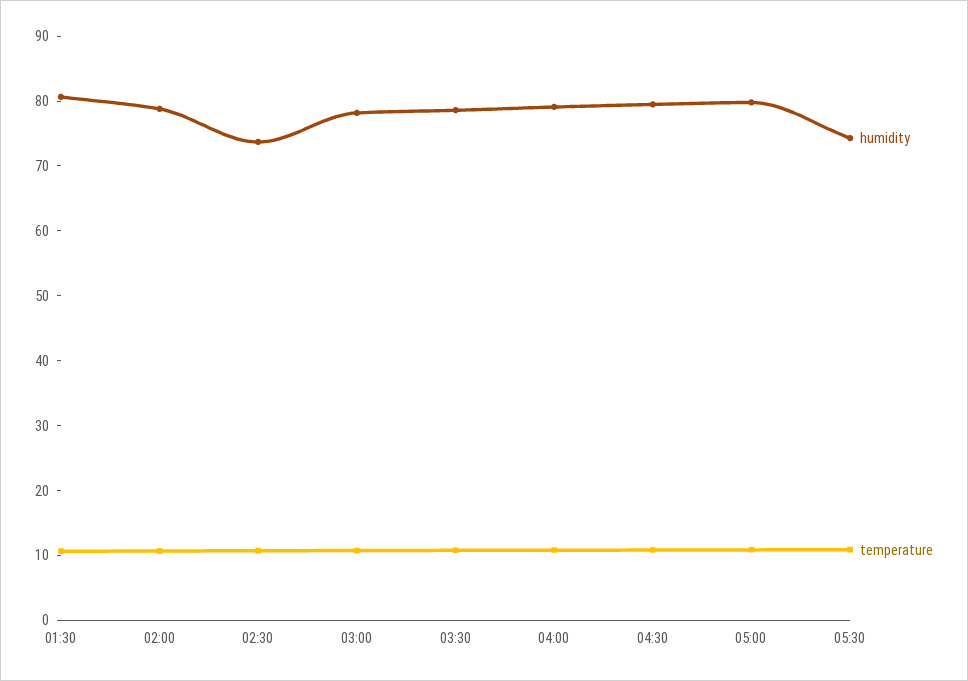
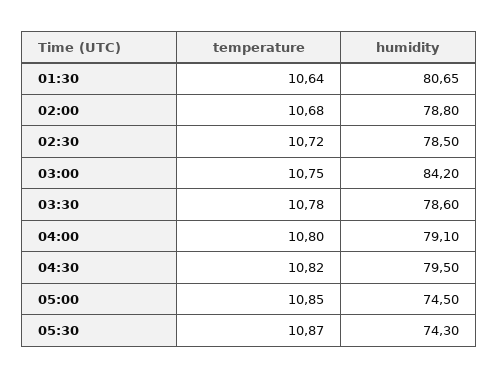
  {
    "humidity": {
      "01:30": 80.65,
      "02:00": 78.8,
-     "02:30": 74,
+     "02:30": 78.5,
-     "03:00": 78,
+     "03:00": 84.2,
      "03:30": 78.6,
      "04:00": 79.1,
      "04:30": 79.5,
-     "05:00": 80,
+     "05:00": 74.5,
      "05:30": 74.3
    },
    "temperature": {
      "01:30": 10.64,
      "02:00": 10.68,
      "02:30": 10.72,
      "03:00": 10.75,
      "03:30": 10.78,
      "04:00": 10.8,
      "04:30": 10.82,
      "05:00": 10.85,
      "05:30": 10.87
    }
  }

